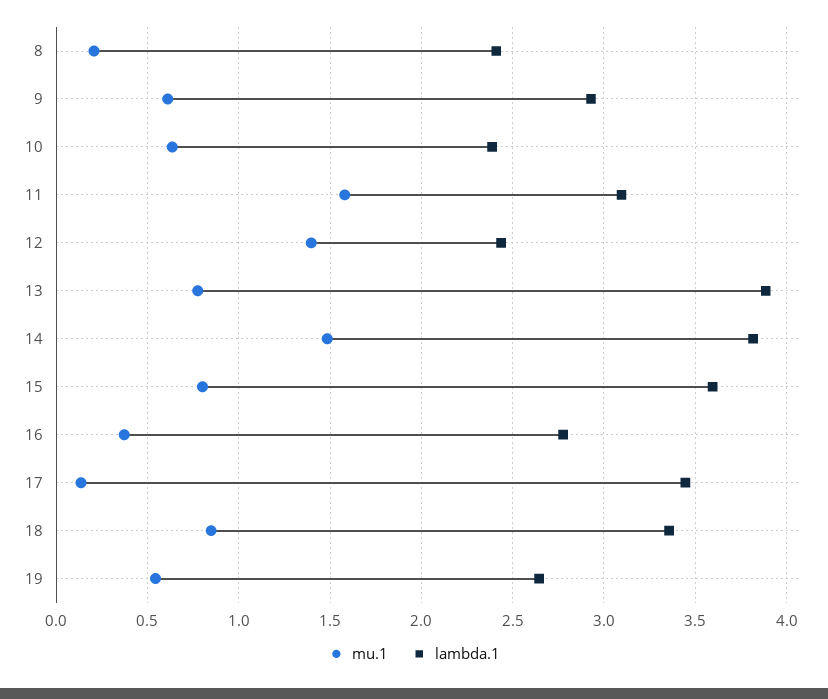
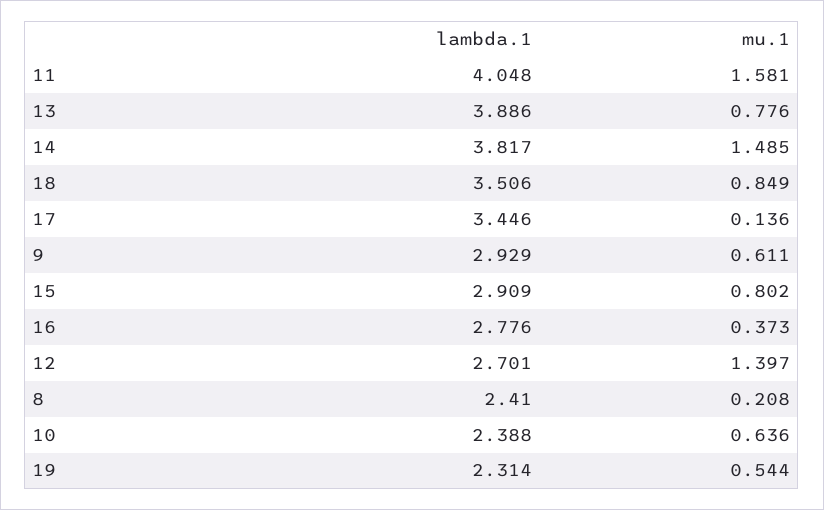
  {
    "mu.1": {
      "8": 0.208,
      "9": 0.611,
      "10": 0.636,
      "11": 1.581,
      "12": 1.397,
      "13": 0.776,
      "14": 1.485,
      "15": 0.802,
      "16": 0.373,
      "17": 0.136,
      "18": 0.849,
      "19": 0.544
    },
    "lambda.1": {
      "8": 2.41,
      "9": 2.929,
      "10": 2.388,
-     "11": 3.1,
+     "11": 4.048,
-     "12": 2.45,
+     "12": 2.701,
      "13": 3.886,
      "14": 3.817,
-     "15": 3.6,
+     "15": 2.909,
      "16": 2.776,
      "17": 3.446,
-     "18": 3.35,
+     "18": 3.506,
-     "19": 2.65
+     "19": 2.314
    }
  }

